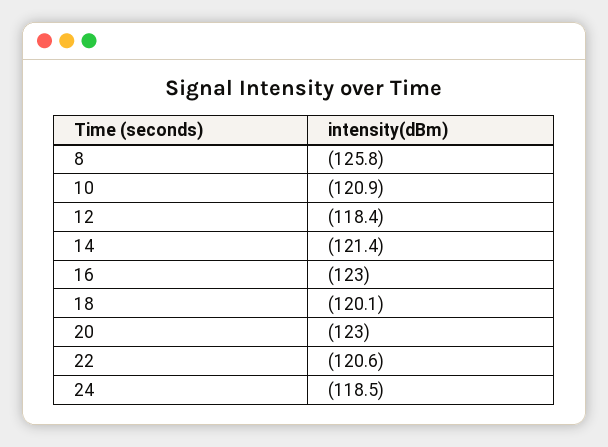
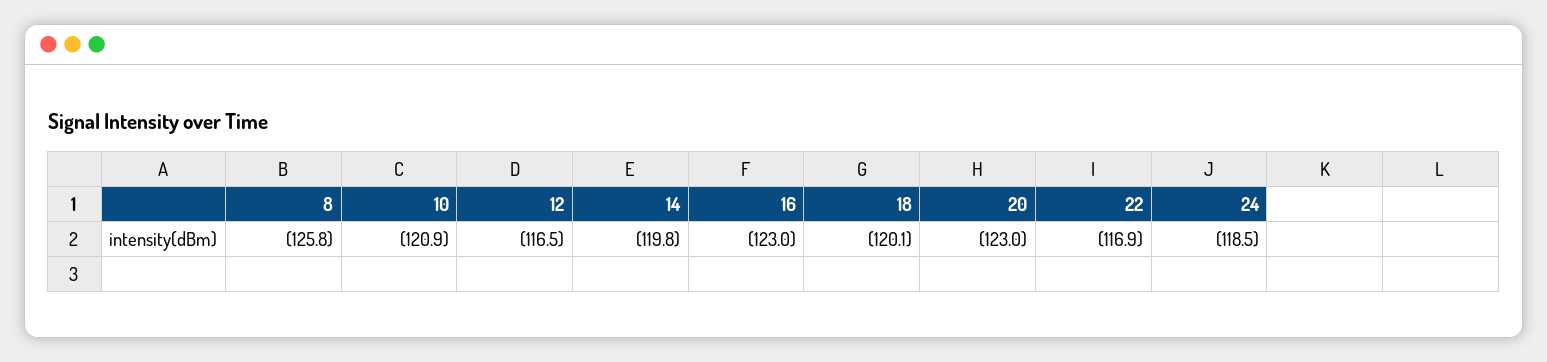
  {
    "8": -125.8,
    "10": -120.9,
-   "12": -118.4,
+   "12": -116.5,
-   "14": -121.4,
+   "14": -119.8,
    "16": -123,
    "18": -120.1,
    "20": -123,
-   "22": -120.6,
+   "22": -116.9,
    "24": -118.5
  }

